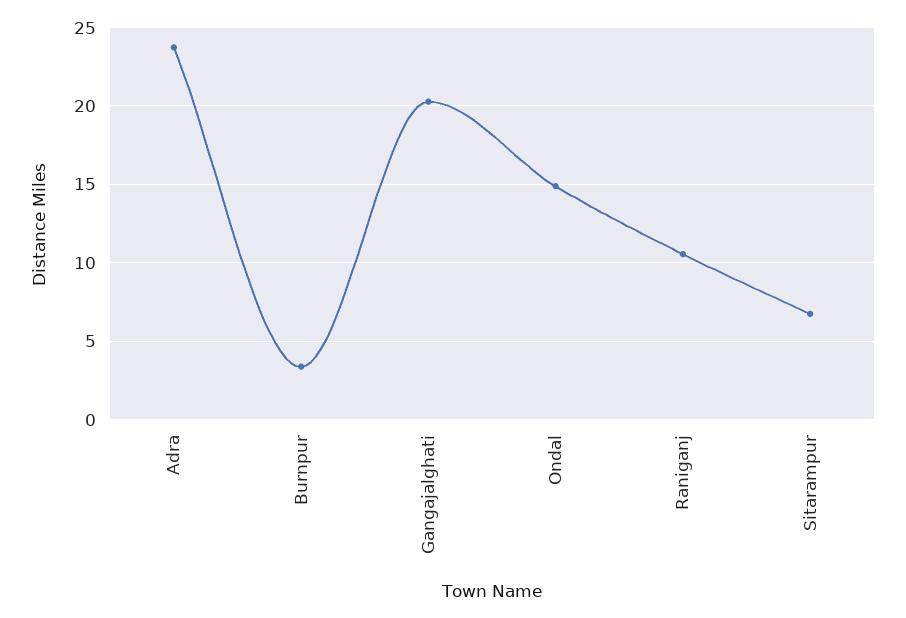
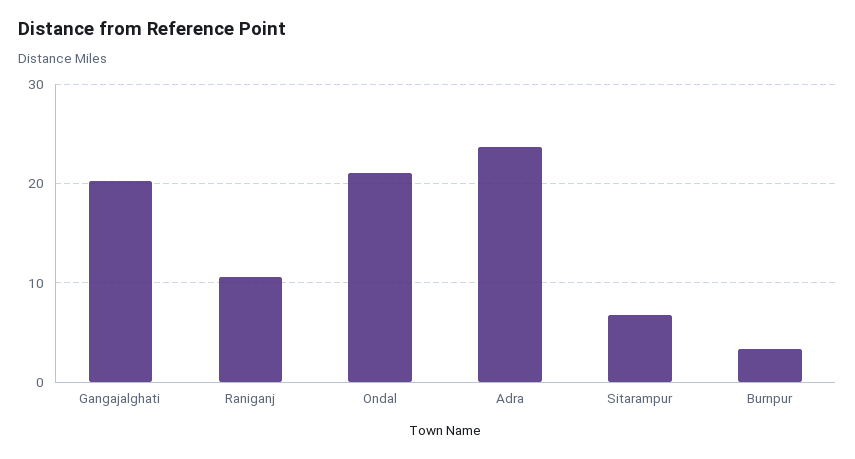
  {
    "Adra": 23.5,
    "Burnpur": 3.5,
    "Gangajalghati": 20.5,
-   "Ondal": 15,
+   "Ondal": 21,
    "Raniganj": 10.5,
    "Sitarampur": 6.5
  }

